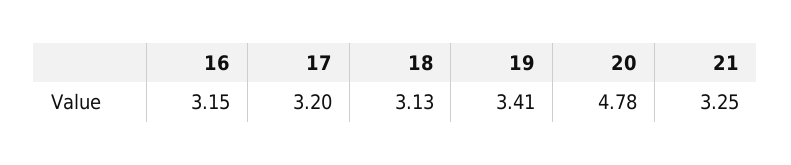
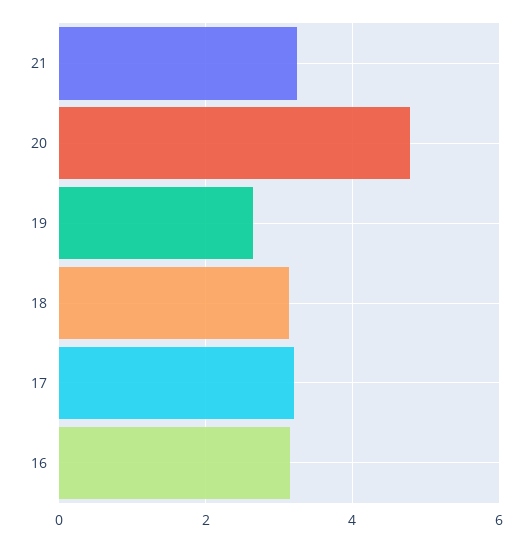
  {
    "16": 3.15,
    "17": 3.2,
    "18": 3.13,
-   "19": 3.41,
+   "19": 2.6,
    "20": 4.78,
    "21": 3.25
  }

